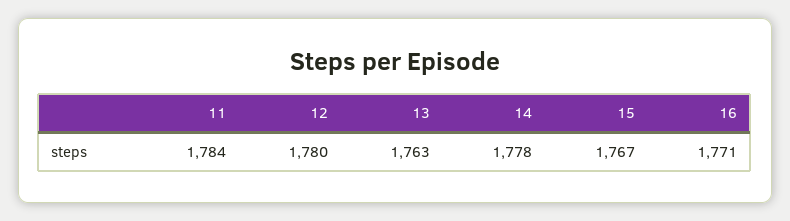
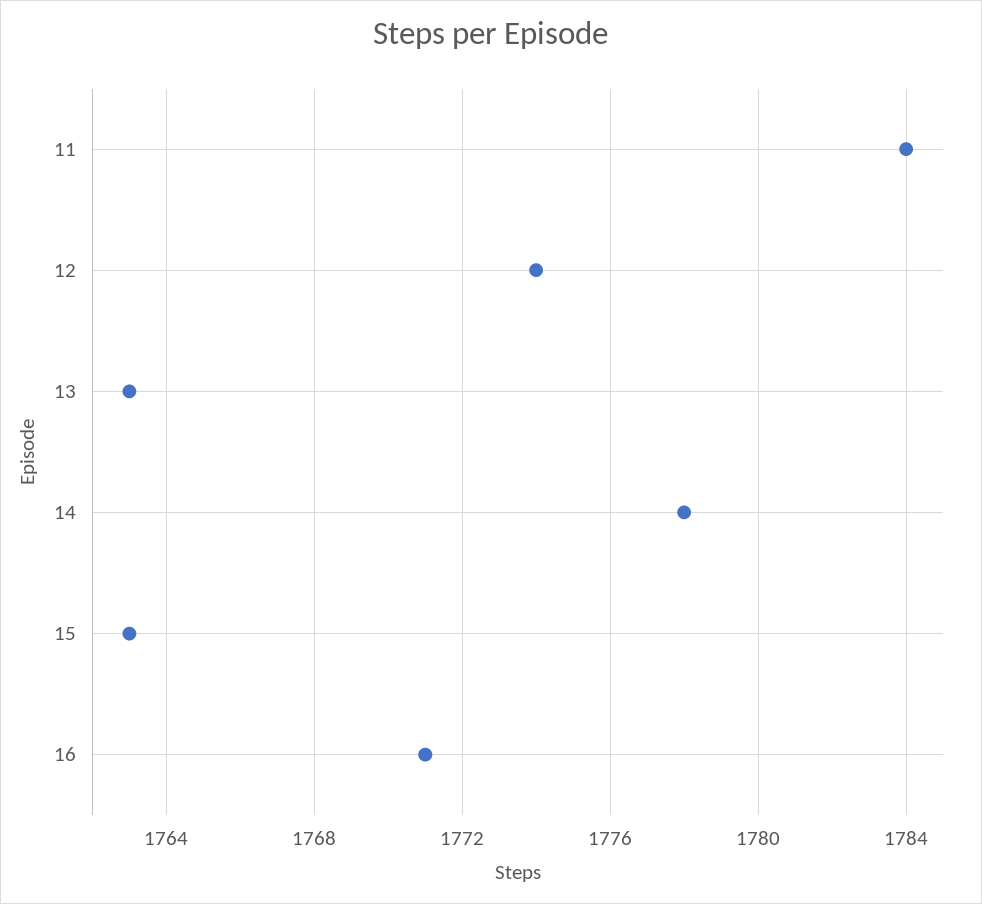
  {
    "11": 1784,
-   "12": 1780,
+   "12": 1774,
    "13": 1763,
    "14": 1778,
-   "15": 1767,
+   "15": 1763,
    "16": 1771
  }

